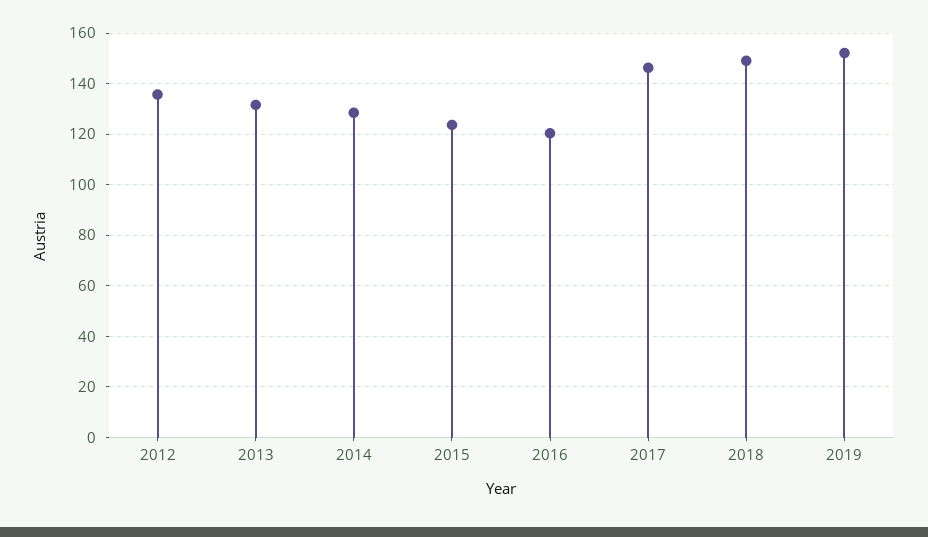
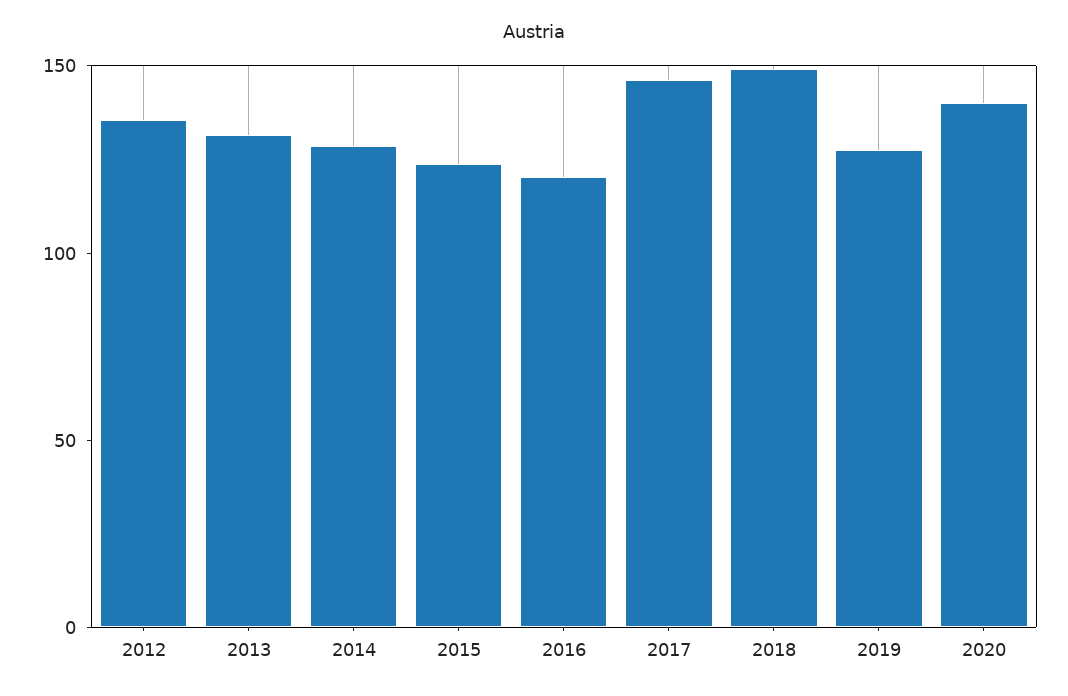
  {
    "2012": 135,
    "2013": 132.5,
    "2014": 127.5,
    "2015": 122.5,
    "2016": 120,
    "2017": 147.5,
    "2018": 150,
-   "2019": 152.5
+   "2019": 130,
+   "2020": 140
  }

